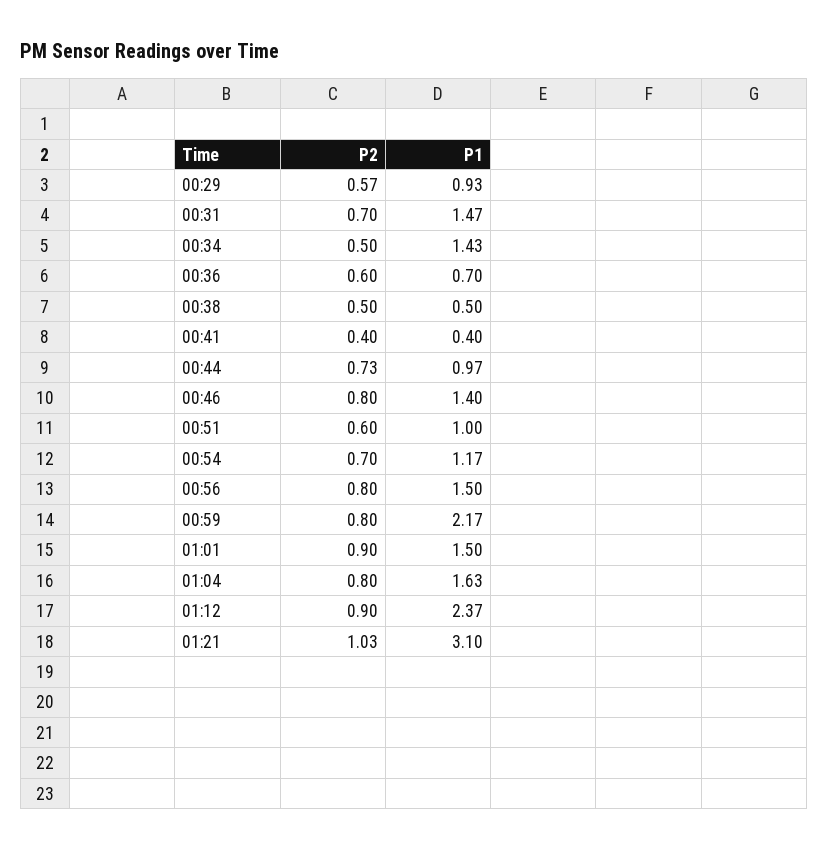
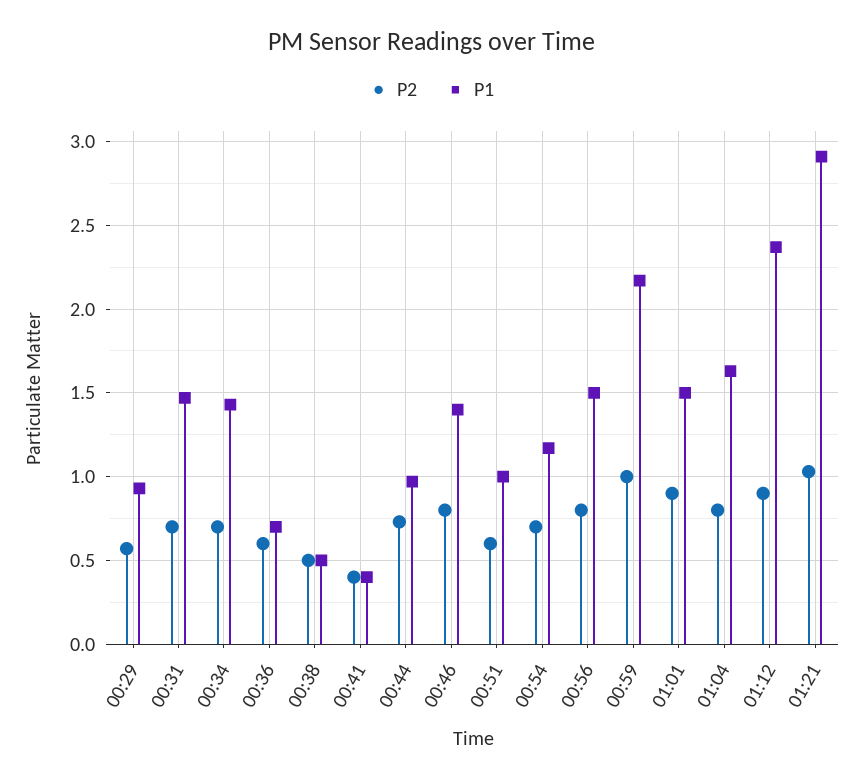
  {
    "P2": {
      "00:29": 0.57,
      "00:31": 0.7,
-     "00:34": 0.5,
+     "00:34": 0.7,
      "00:36": 0.6,
      "00:38": 0.5,
      "00:41": 0.4,
      "00:44": 0.73,
      "00:46": 0.8,
      "00:51": 0.6,
      "00:54": 0.7,
      "00:56": 0.8,
-     "00:59": 0.8,
+     "00:59": 1,
      "01:01": 0.9,
      "01:04": 0.8,
      "01:12": 0.9,
      "01:21": 1.03
    },
    "P1": {
      "00:29": 0.93,
      "00:31": 1.47,
      "00:34": 1.43,
      "00:36": 0.7,
      "00:38": 0.5,
      "00:41": 0.4,
      "00:44": 0.97,
      "00:46": 1.4,
      "00:51": 1,
      "00:54": 1.17,
      "00:56": 1.5,
      "00:59": 2.17,
      "01:01": 1.5,
      "01:04": 1.63,
      "01:12": 2.37,
-     "01:21": 3.1
+     "01:21": 2.9
    }
  }

